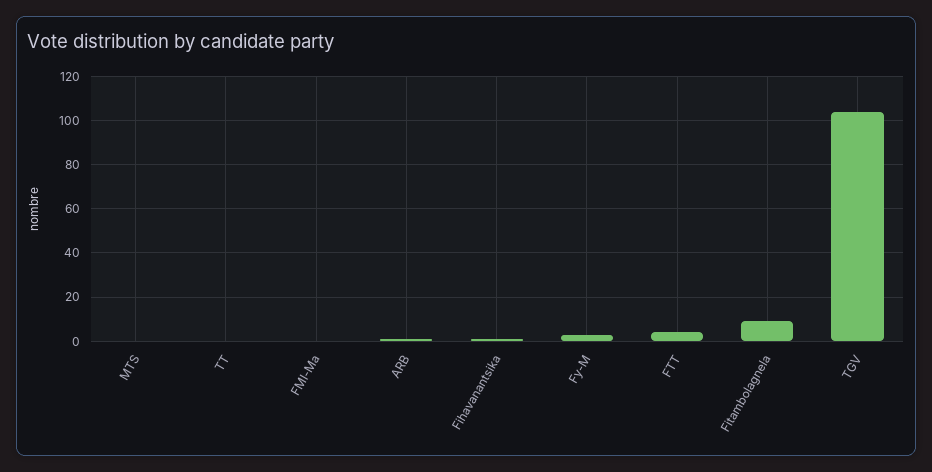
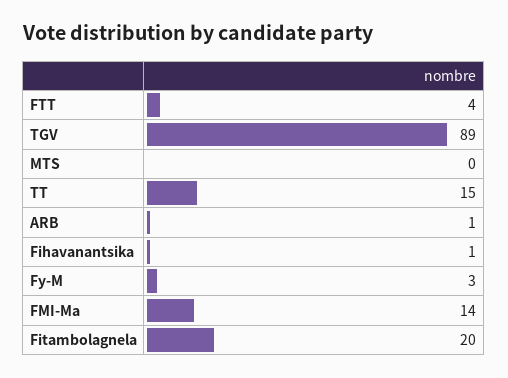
  {
    "MTS": 0,
-   "TT": 0,
+   "TT": 15,
-   "FMI-Ma": 0,
+   "FMI-Ma": 14,
    "ARB": 1,
    "Fihavanantsika": 1,
    "Fy-M": 3,
    "FTT": 4,
-   "Fitambolagnela": 10,
+   "Fitambolagnela": 20,
-   "TGV": 105
+   "TGV": 89
  }

